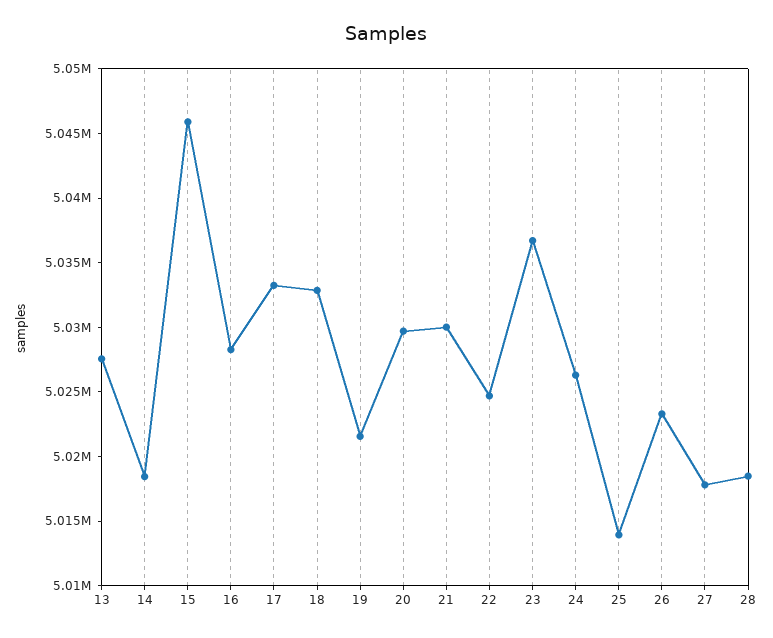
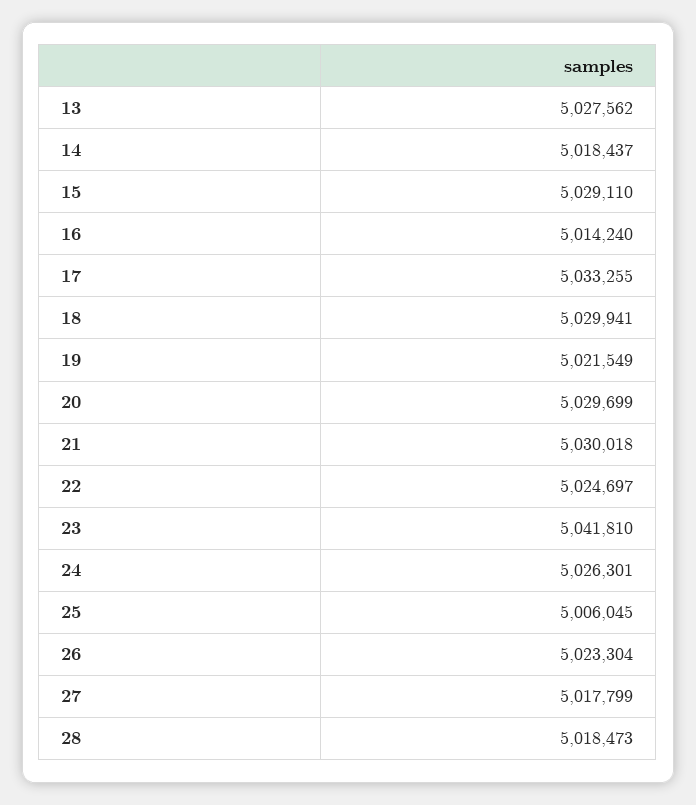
  {
    "13": 5027562,
    "14": 5018437,
-   "15": 5046000,
+   "15": 5029110,
-   "16": 5028000,
+   "16": 5014240,
    "17": 5033255,
-   "18": 5033000,
+   "18": 5029941,
    "19": 5021549,
    "20": 5029699,
    "21": 5030018,
    "22": 5024697,
-   "23": 5037000,
+   "23": 5041810,
    "24": 5026301,
-   "25": 5014000,
+   "25": 5006045,
    "26": 5023304,
    "27": 5017799,
    "28": 5018473
  }

